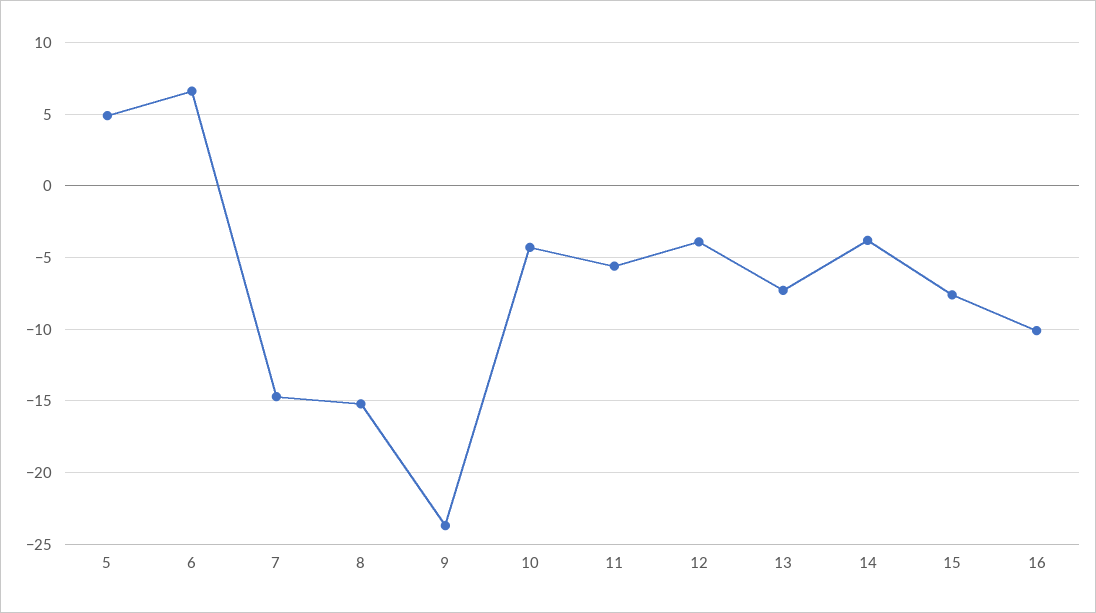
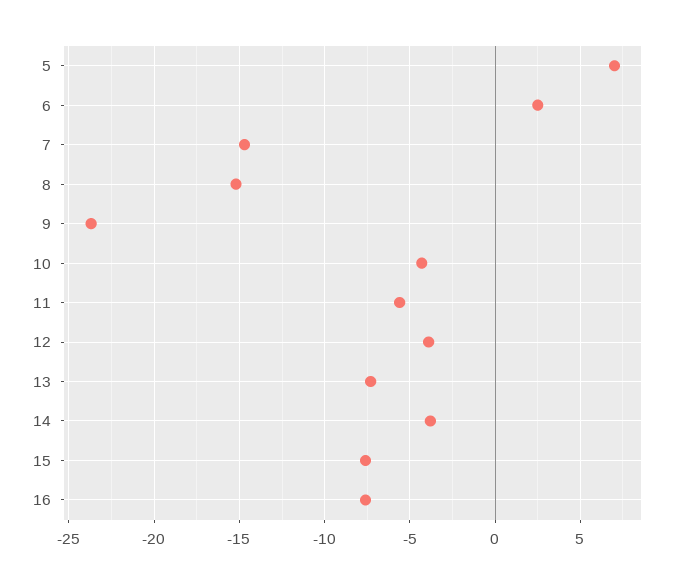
  {
-   "5": 5,
+   "5": 7,
-   "6": 6.5,
+   "6": 2.5,
    "7": -14.5,
    "8": -15,
    "9": -23.5,
    "10": -4.5,
    "11": -5.5,
    "12": -4,
    "13": -7.5,
    "14": -4,
    "15": -7.5,
-   "16": -10
+   "16": -7.5
  }

